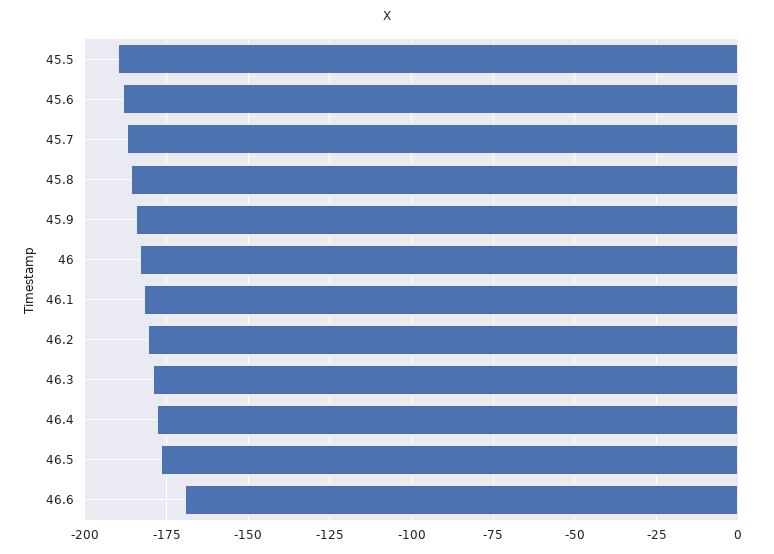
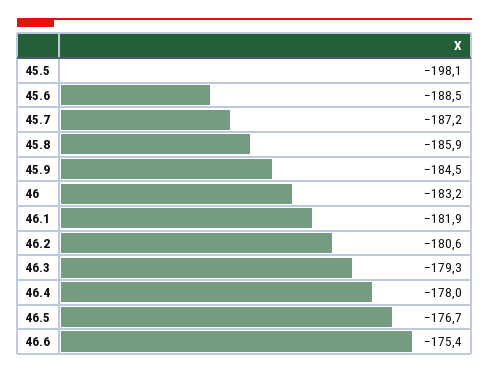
  {
-   "45.5": -190,
+   "45.5": -198.1,
    "45.6": -188.5,
    "45.7": -187.2,
    "45.8": -185.9,
    "45.9": -184.5,
    "46": -183.2,
    "46.1": -181.9,
    "46.2": -180.6,
    "46.3": -179.3,
    "46.4": -178,
    "46.5": -176.7,
-   "46.6": -170
+   "46.6": -175.4
  }

